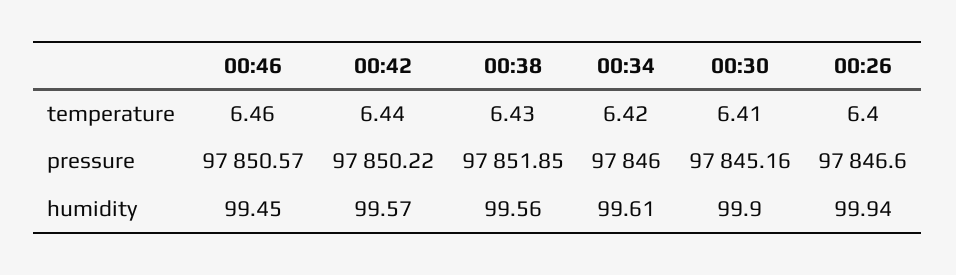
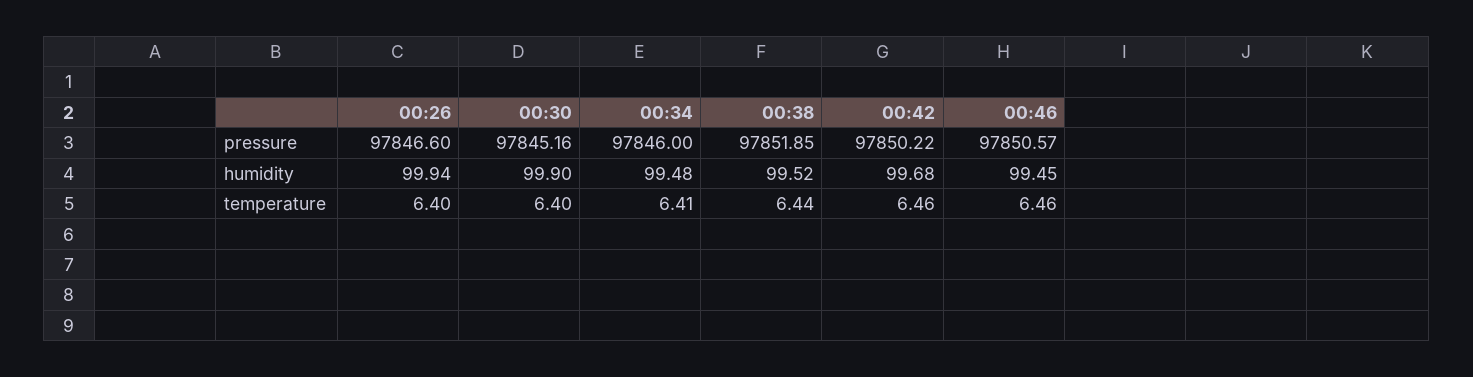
  {
    "00:46": {
      "temperature": 6.46,
      "pressure": 97850.57,
      "humidity": 99.45
    },
    "00:42": {
-     "temperature": 6.44,
+     "temperature": 6.46,
      "pressure": 97850.22,
-     "humidity": 99.57
+     "humidity": 99.68
    },
    "00:38": {
-     "temperature": 6.43,
+     "temperature": 6.44,
      "pressure": 97851.85,
-     "humidity": 99.56
+     "humidity": 99.52
    },
    "00:34": {
-     "temperature": 6.42,
+     "temperature": 6.41,
      "pressure": 97846,
-     "humidity": 99.61
+     "humidity": 99.48
    },
    "00:30": {
-     "temperature": 6.41,
+     "temperature": 6.4,
      "pressure": 97845.16,
      "humidity": 99.9
    },
    "00:26": {
      "temperature": 6.4,
      "pressure": 97846.6,
      "humidity": 99.94
    }
  }

